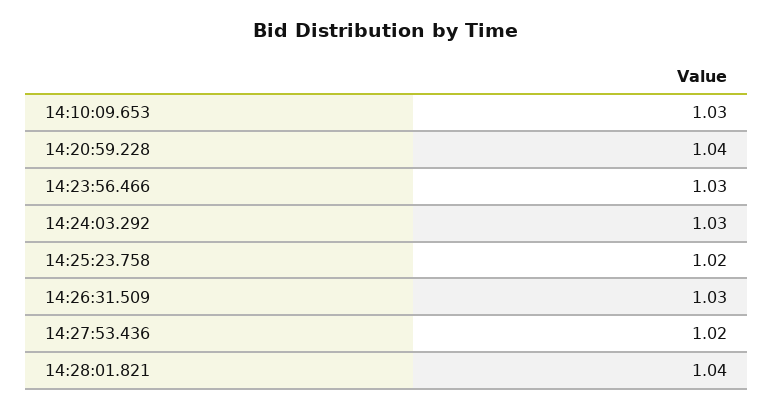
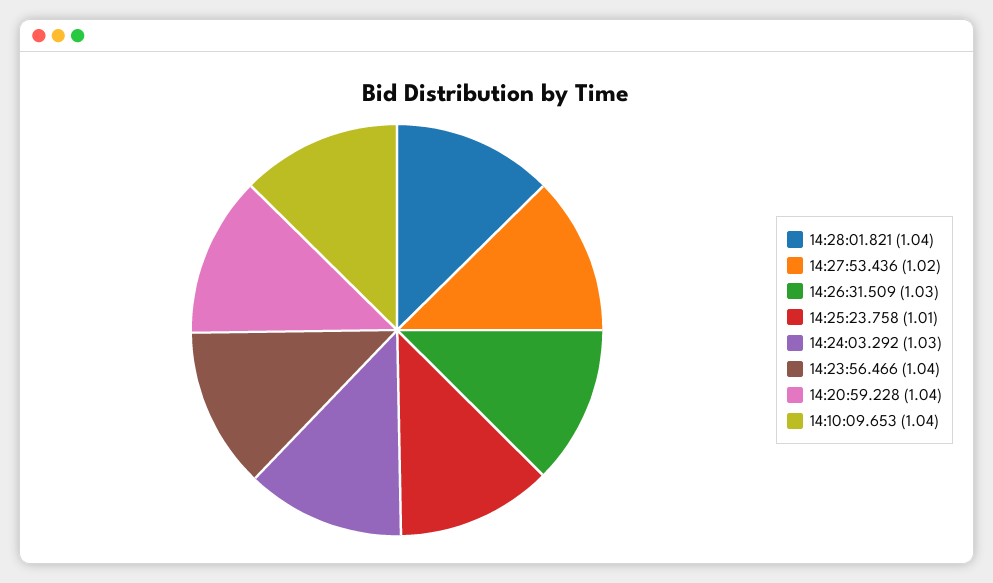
  {
-   "14:10:09.653": 1.03,
+   "14:10:09.653": 1.04,
    "14:20:59.228": 1.04,
-   "14:23:56.466": 1.03,
+   "14:23:56.466": 1.04,
    "14:24:03.292": 1.03,
-   "14:25:23.758": 1.02,
+   "14:25:23.758": 1.01,
    "14:26:31.509": 1.03,
    "14:27:53.436": 1.02,
    "14:28:01.821": 1.04
  }

